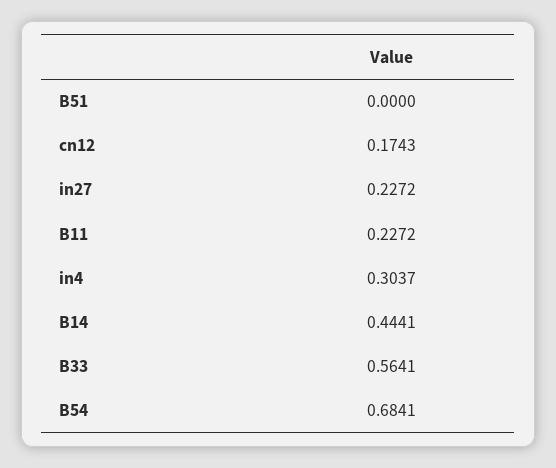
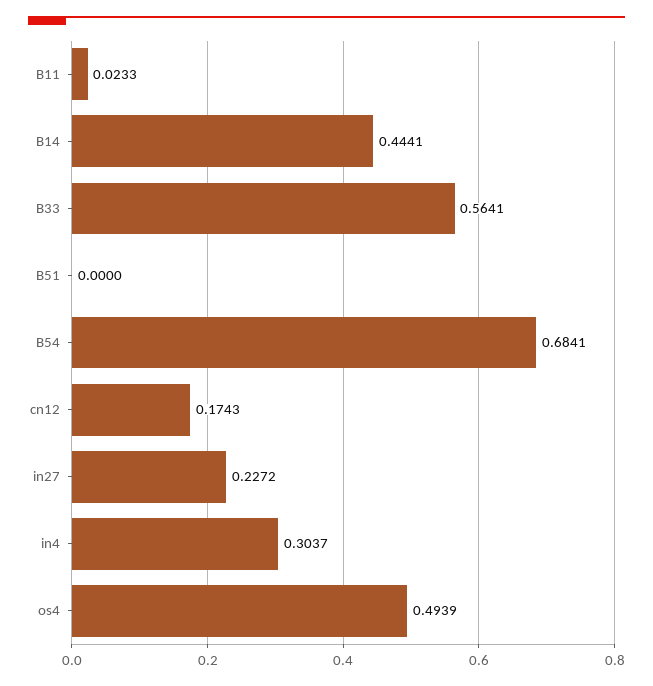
  {
    "B51": 0,
    "cn12": 0.1743,
    "in27": 0.2272,
-   "B11": 0.2272,
+   "B11": 0.0233,
    "in4": 0.3037,
    "B14": 0.4441,
    "B33": 0.5641,
-   "B54": 0.6841
+   "B54": 0.6841,
+   "os4": 0.4939
  }

